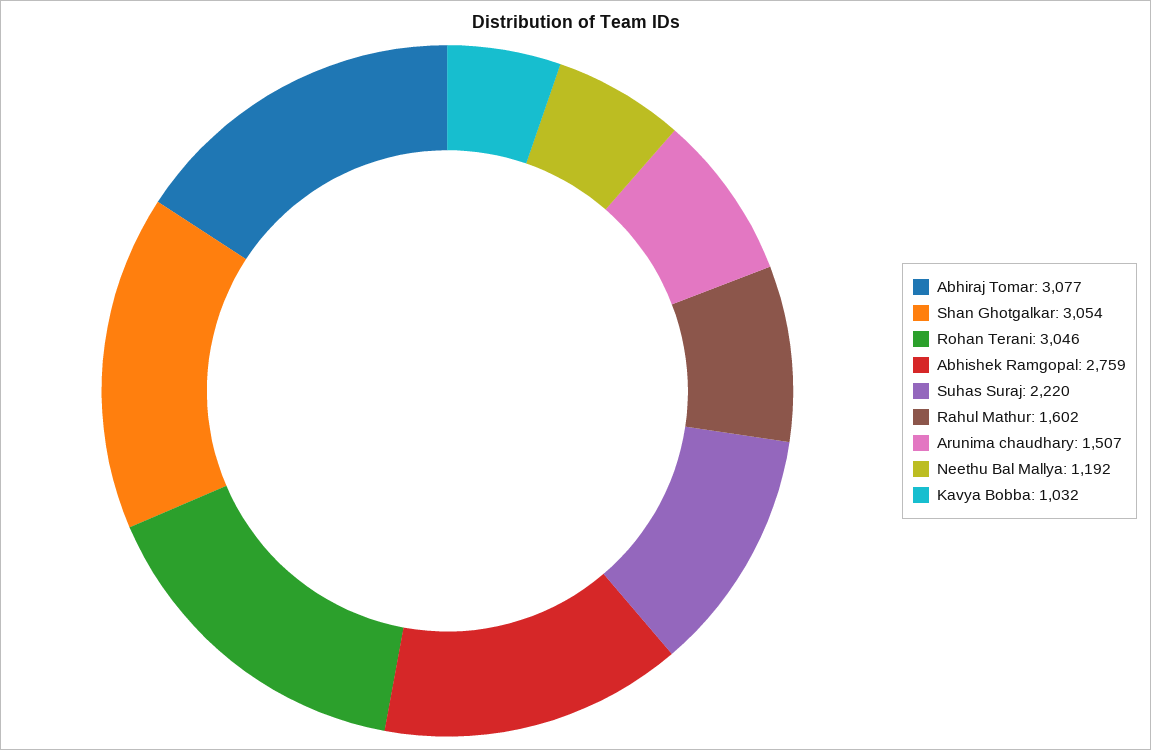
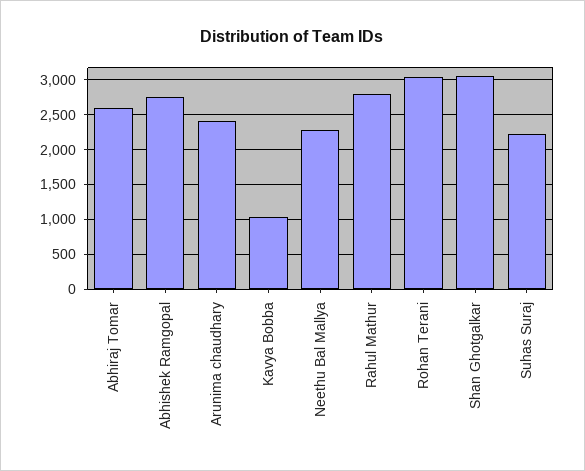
  {
-   "Abhiraj Tomar": 3077,
+   "Abhiraj Tomar": 2600,
    "Shan Ghotgalkar": 3054,
    "Rohan Terani": 3046,
    "Abhishek Ramgopal": 2759,
    "Suhas Suraj": 2220,
-   "Rahul Mathur": 1602,
+   "Rahul Mathur": 2800,
-   "Arunima chaudhary": 1507,
+   "Arunima chaudhary": 2400,
-   "Neethu Bal Mallya": 1192,
+   "Neethu Bal Mallya": 2300,
    "Kavya Bobba": 1032
  }

